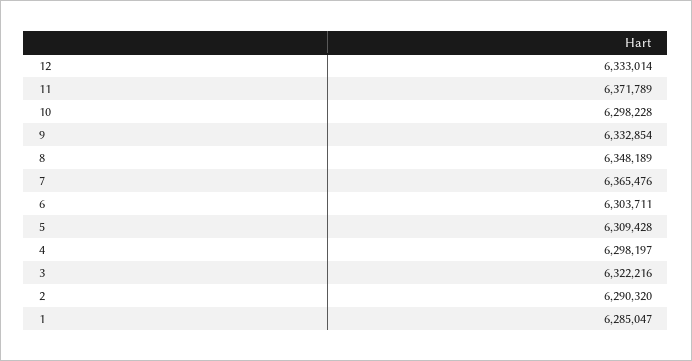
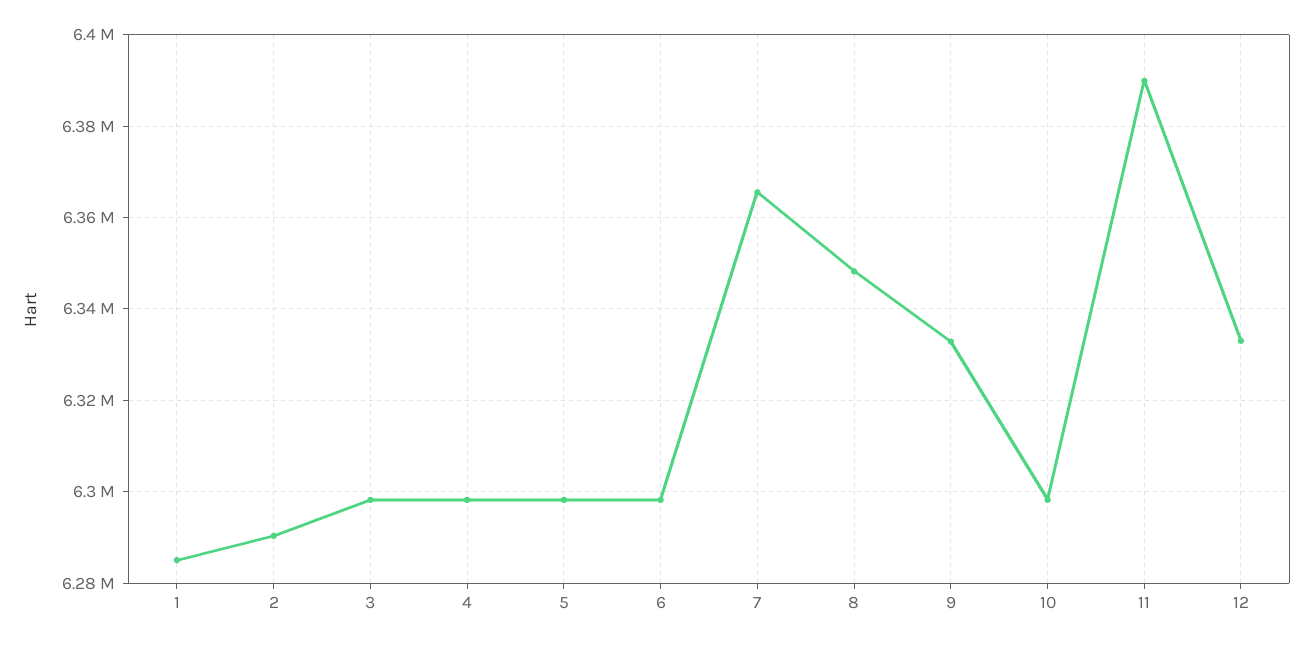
  {
    "12": 6333014,
-   "11": 6371789,
+   "11": 6390000,
    "10": 6298228,
    "9": 6332854,
    "8": 6348189,
    "7": 6365476,
-   "6": 6303711,
+   "6": 6298000,
-   "5": 6309428,
+   "5": 6298000,
    "4": 6298197,
-   "3": 6322216,
+   "3": 6298000,
    "2": 6290320,
    "1": 6285047
  }

